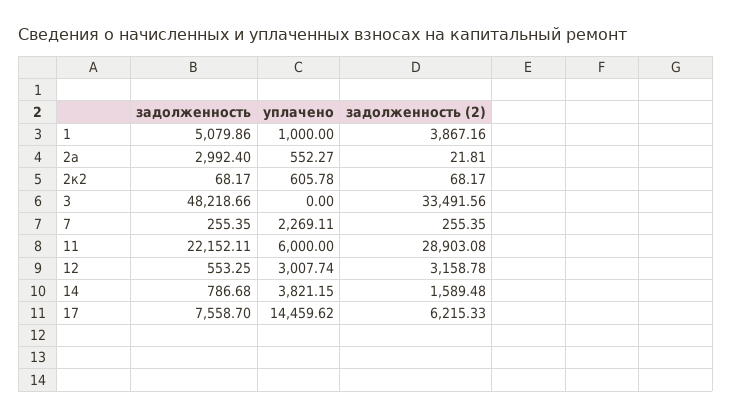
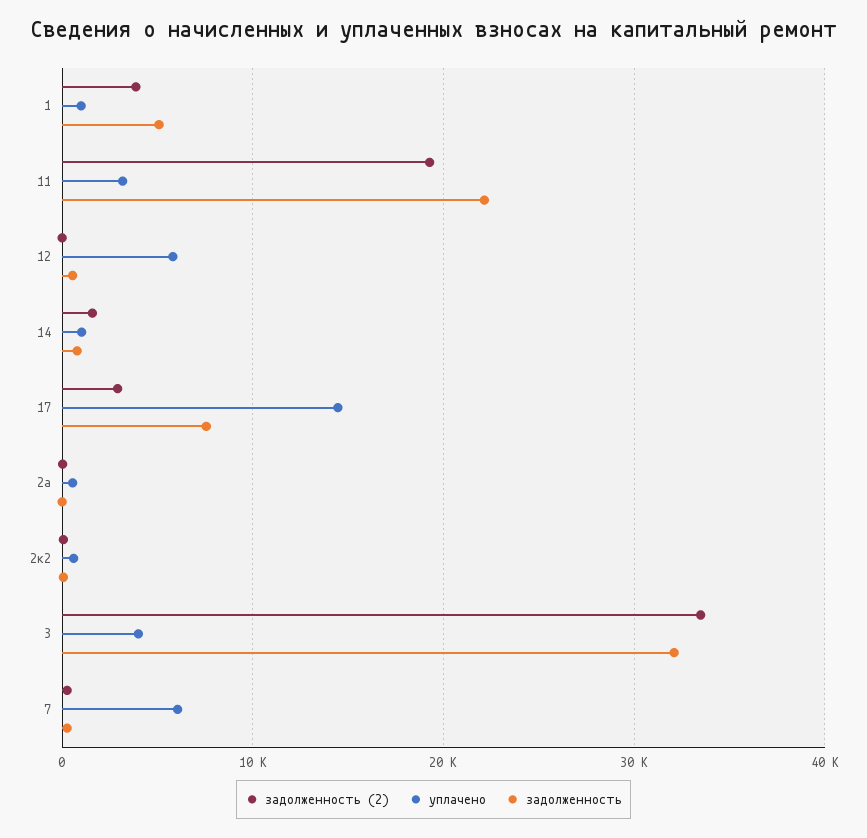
  {
    "задолженность": {
      "1": 5079.86,
-     "2а": 2992.4,
+     "2а": 0,
      "2к2": 68.17,
-     "3": 48218.66,
+     "3": 32000,
      "7": 255.35,
      "11": 22152.11,
      "12": 553.25,
      "14": 786.68,
      "17": 7558.7
    },
    "уплачено": {
      "1": 1000,
      "2а": 552.27,
      "2к2": 605.78,
-     "3": 0,
+     "3": 4000,
-     "7": 2269.11,
+     "7": 6000,
-     "11": 6000,
+     "11": 3000,
-     "12": 3007.74,
+     "12": 6000,
-     "14": 3821.15,
+     "14": 1000,
      "17": 14459.62
    },
    "задолженность (2)": {
      "1": 3867.16,
      "2а": 21.81,
      "2к2": 68.17,
      "3": 33491.56,
      "7": 255.35,
-     "11": 28903.08,
+     "11": 19000,
-     "12": 3158.78,
+     "12": 0,
      "14": 1589.48,
-     "17": 6215.33
+     "17": 3000
    }
  }

